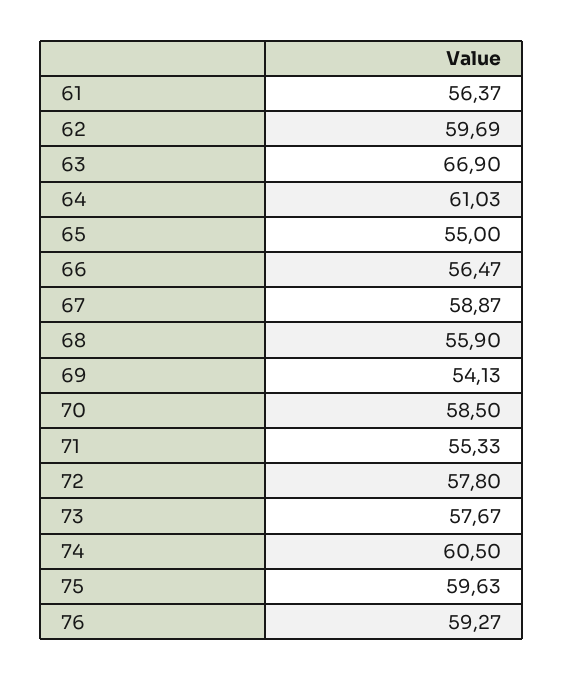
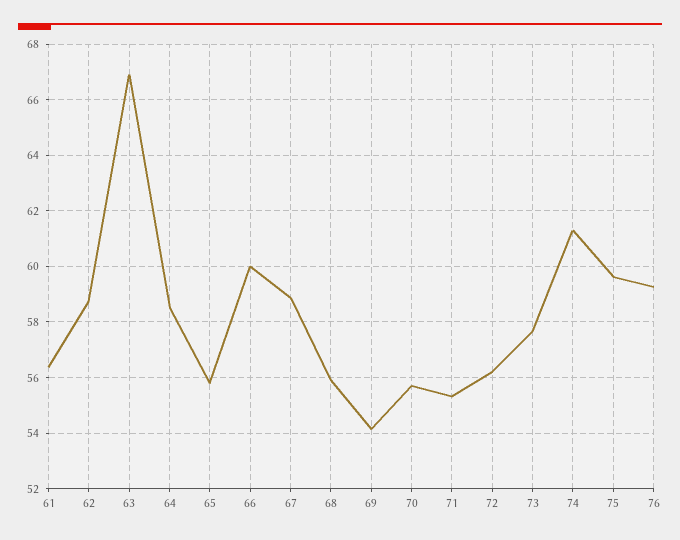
  {
    "61": 56.37,
-   "62": 59.69,
+   "62": 58.75,
    "63": 66.9,
-   "64": 61.03,
+   "64": 58.5,
-   "65": 55,
+   "65": 55.75,
-   "66": 56.47,
+   "66": 60,
    "67": 58.87,
    "68": 55.9,
    "69": 54.13,
-   "70": 58.5,
+   "70": 55.75,
    "71": 55.33,
-   "72": 57.8,
+   "72": 56.25,
    "73": 57.67,
-   "74": 60.5,
+   "74": 61.25,
    "75": 59.63,
    "76": 59.27
  }

